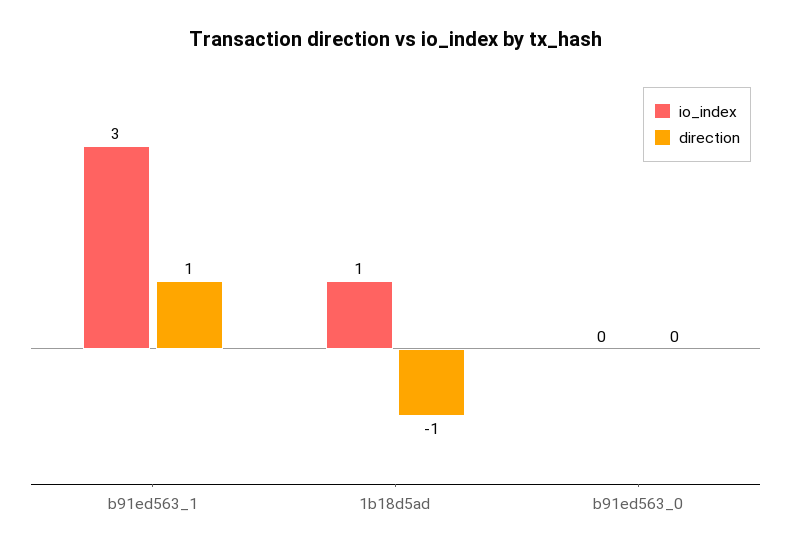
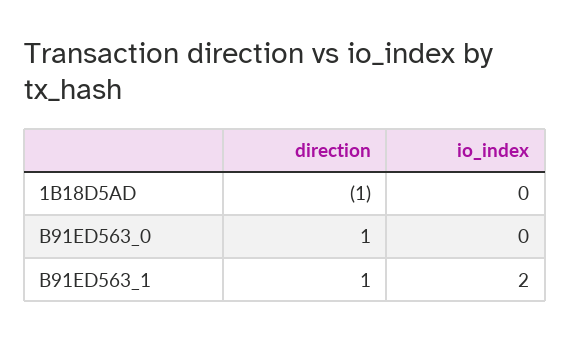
  {
    "io_index": {
-     "b91ed563_1": 3,
+     "b91ed563_1": 2,
-     "1b18d5ad": 1,
+     "1b18d5ad": 0,
      "b91ed563_0": 0
    },
    "direction": {
      "b91ed563_1": 1,
      "1b18d5ad": -1,
-     "b91ed563_0": 0
+     "b91ed563_0": 1
    }
  }

